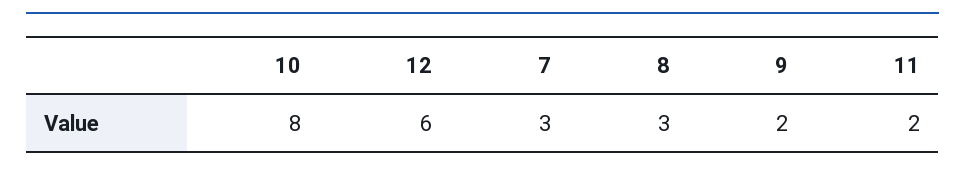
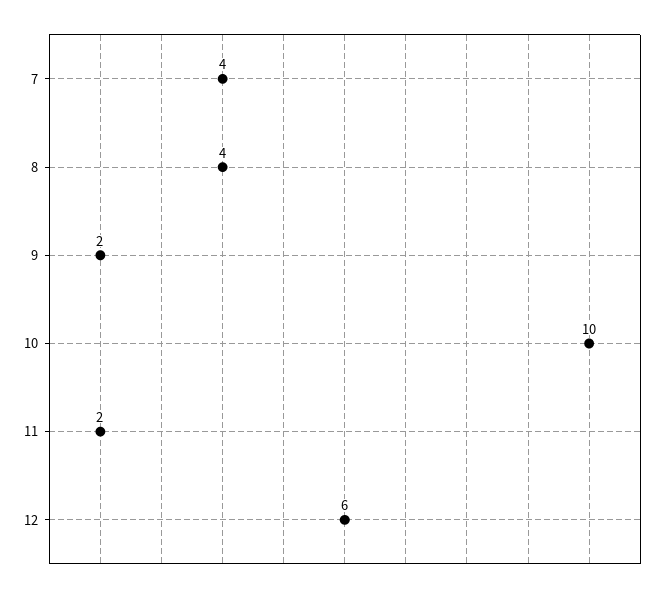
  {
-   "10": 8,
+   "10": 10,
    "12": 6,
-   "7": 3,
+   "7": 4,
-   "8": 3,
+   "8": 4,
    "9": 2,
    "11": 2
  }

